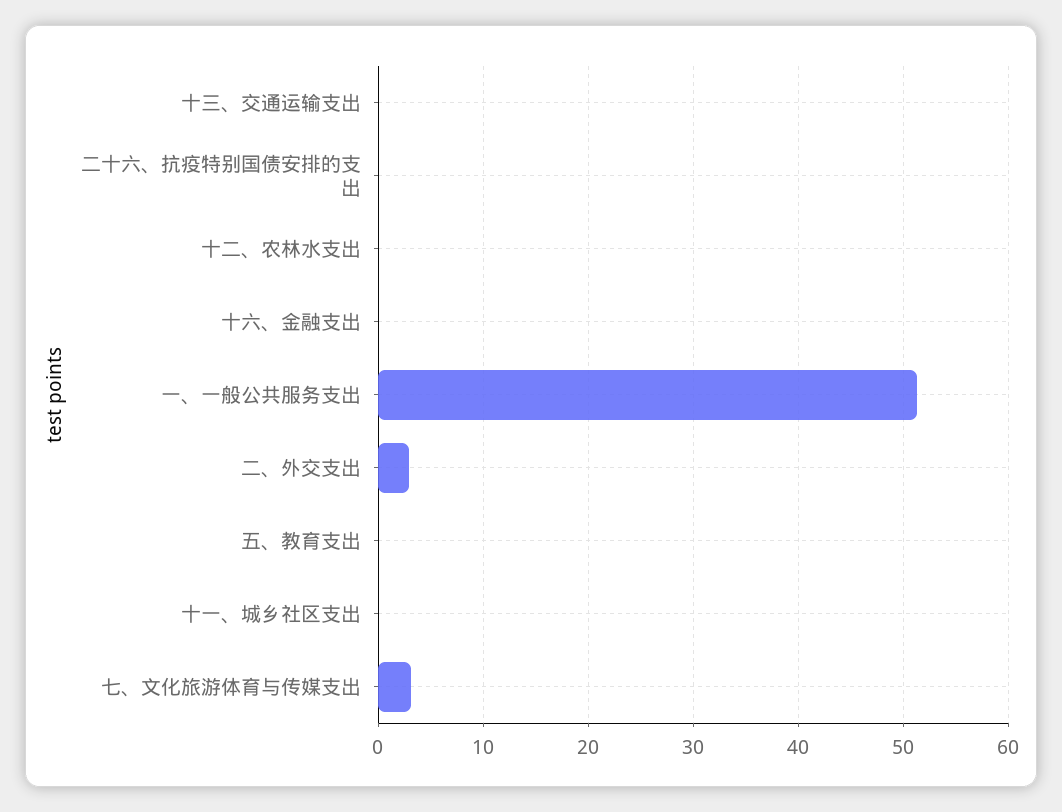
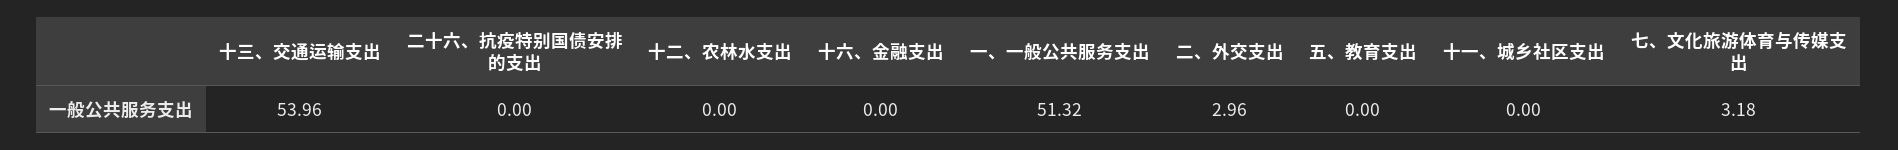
  {
-   "十三、交通运输支出": 0,
+   "十三、交通运输支出": 53.96,
    "二十六、抗疫特别国债安排的支出": 0,
    "十二、农林水支出": 0,
    "十六、金融支出": 0,
    "一、一般公共服务支出": 51.32,
    "二、外交支出": 2.96,
    "五、教育支出": 0,
    "十一、城乡社区支出": 0,
    "七、文化旅游体育与传媒支出": 3.18
  }

